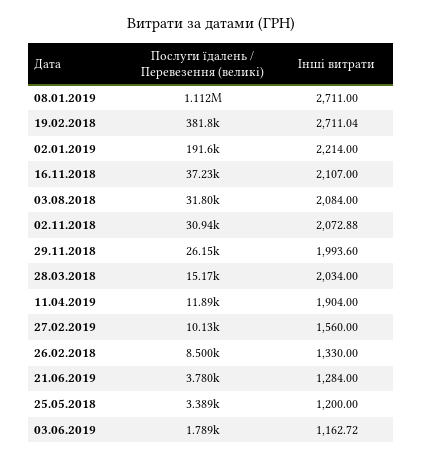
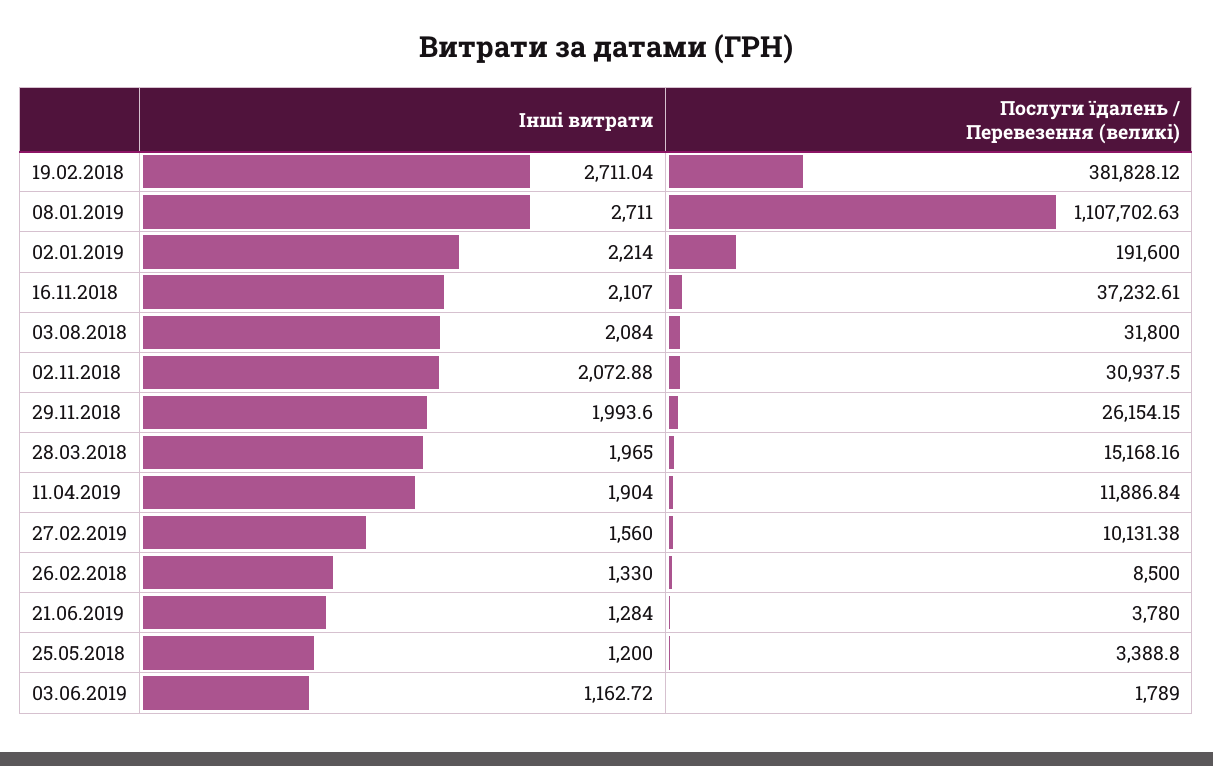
  {
    "Послуги їдалень / Перевезення (великі)": {
-     "08.01.2019": 1112000,
+     "08.01.2019": 1107702.63,
      "19.02.2018": 381828.12,
      "02.01.2019": 191600,
      "16.11.2018": 37232.61,
      "03.08.2018": 31800,
      "02.11.2018": 30937.5,
      "29.11.2018": 26154.15,
      "28.03.2018": 15168.16,
      "11.04.2019": 11886.84,
      "27.02.2019": 10131.38,
      "26.02.2018": 8500,
      "21.06.2019": 3780,
      "25.05.2018": 3388.8,
      "03.06.2019": 1789
    },
    "Інші витрати": {
      "08.01.2019": 2711,
      "19.02.2018": 2711.04,
      "02.01.2019": 2214,
      "16.11.2018": 2107,
      "03.08.2018": 2084,
      "02.11.2018": 2072.88,
      "29.11.2018": 1993.6,
-     "28.03.2018": 2034,
+     "28.03.2018": 1965,
      "11.04.2019": 1904,
      "27.02.2019": 1560,
      "26.02.2018": 1330,
      "21.06.2019": 1284,
      "25.05.2018": 1200,
      "03.06.2019": 1162.72
    }
  }

